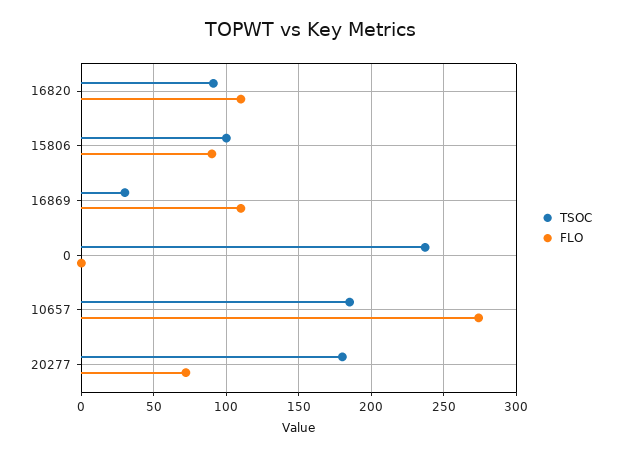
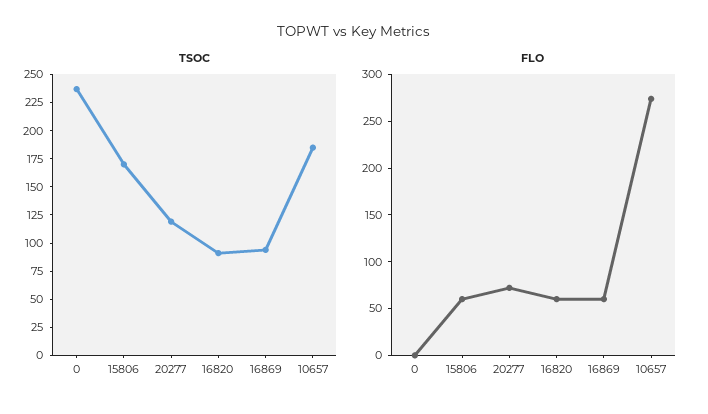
  {
    "TSOC": {
      "16820": 90,
-     "15806": 100,
+     "15806": 175,
-     "16869": 30,
+     "16869": 100,
      "0": 235,
      "10657": 185,
-     "20277": 180
+     "20277": 125
    },
    "FLO": {
-     "16820": 110,
+     "16820": 60,
-     "15806": 90,
+     "15806": 60,
-     "16869": 110,
+     "16869": 60,
      "0": 0,
      "10657": 275,
      "20277": 70
    }
  }

